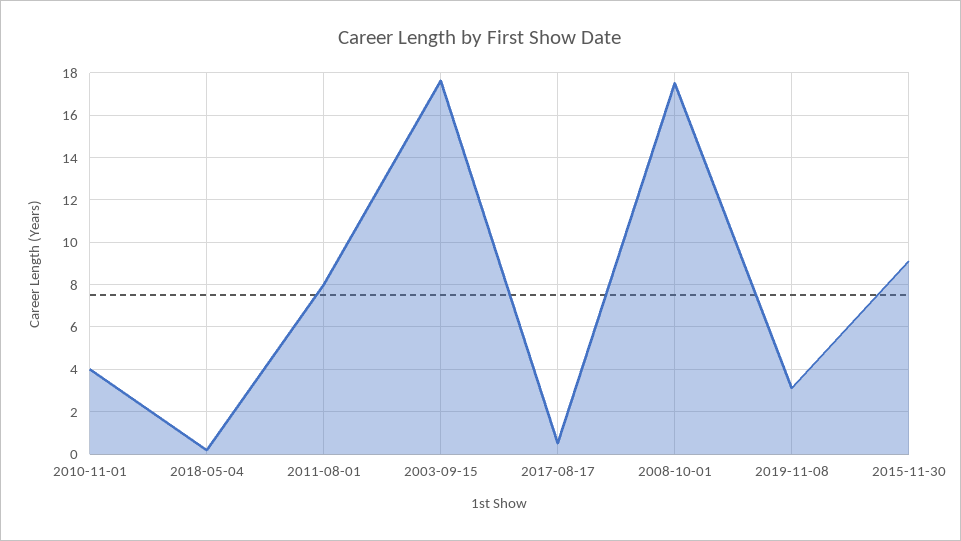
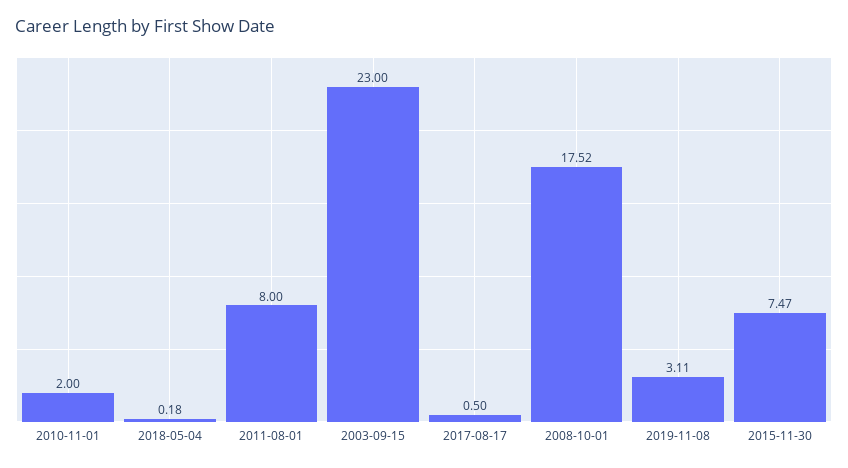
  {
-   "2010-11-01": 4,
+   "2010-11-01": 2,
    "2018-05-04": 0.18,
    "2011-08-01": 8,
-   "2003-09-15": 17.5,
+   "2003-09-15": 23,
    "2017-08-17": 0.5,
    "2008-10-01": 17.52,
    "2019-11-08": 3.11,
-   "2015-11-30": 9
+   "2015-11-30": 7.47
  }

